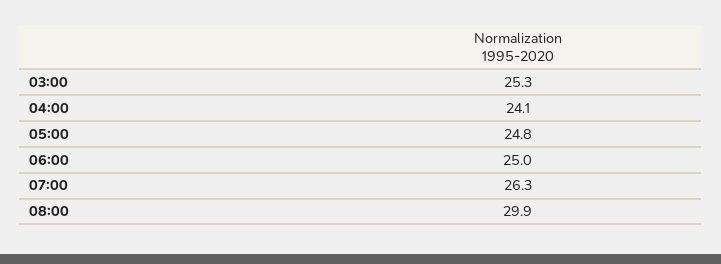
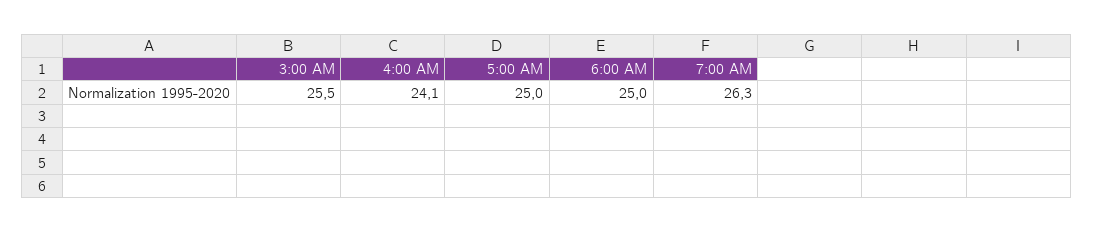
  {
-   "03:00": 25.3,
+   "03:00": 25.5,
    "04:00": 24.1,
-   "05:00": 24.8,
+   "05:00": 25,
    "06:00": 25,
-   "07:00": 26.3,
+   "07:00": 26.3
-   "08:00": 29.9
  }

